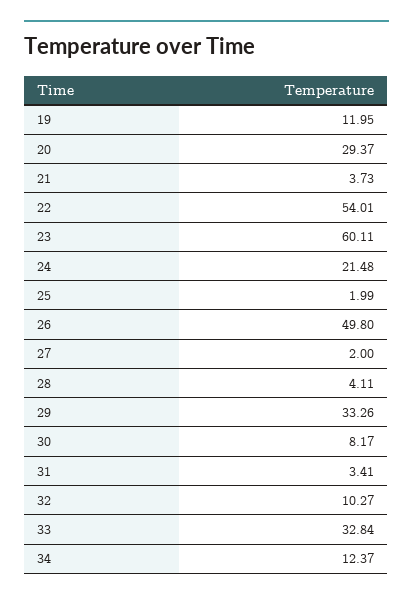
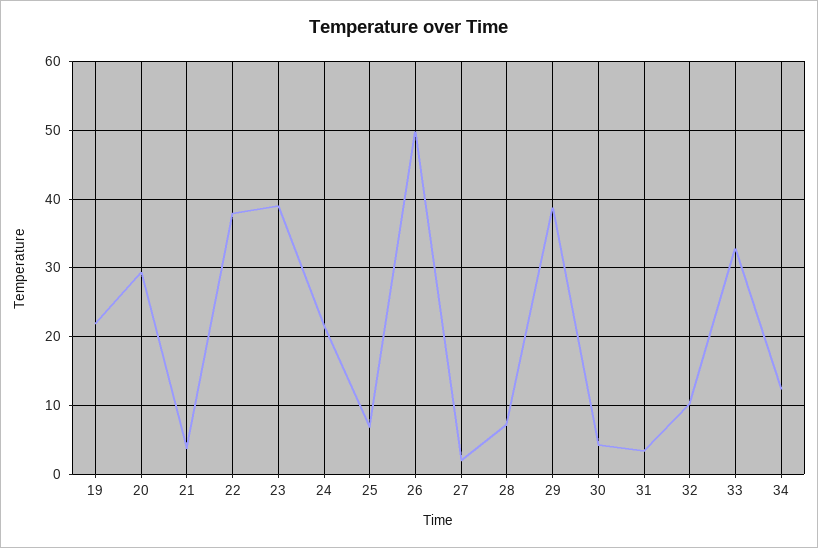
  {
-   "19": 11.95,
+   "19": 22,
    "20": 29.37,
    "21": 3.73,
-   "22": 54.01,
+   "22": 38,
-   "23": 60.11,
+   "23": 39,
    "24": 21.48,
-   "25": 1.99,
+   "25": 7,
    "26": 49.8,
    "27": 2,
-   "28": 4.11,
+   "28": 7,
-   "29": 33.26,
+   "29": 39,
-   "30": 8.17,
+   "30": 4,
    "31": 3.41,
    "32": 10.27,
    "33": 32.84,
    "34": 12.37
  }

